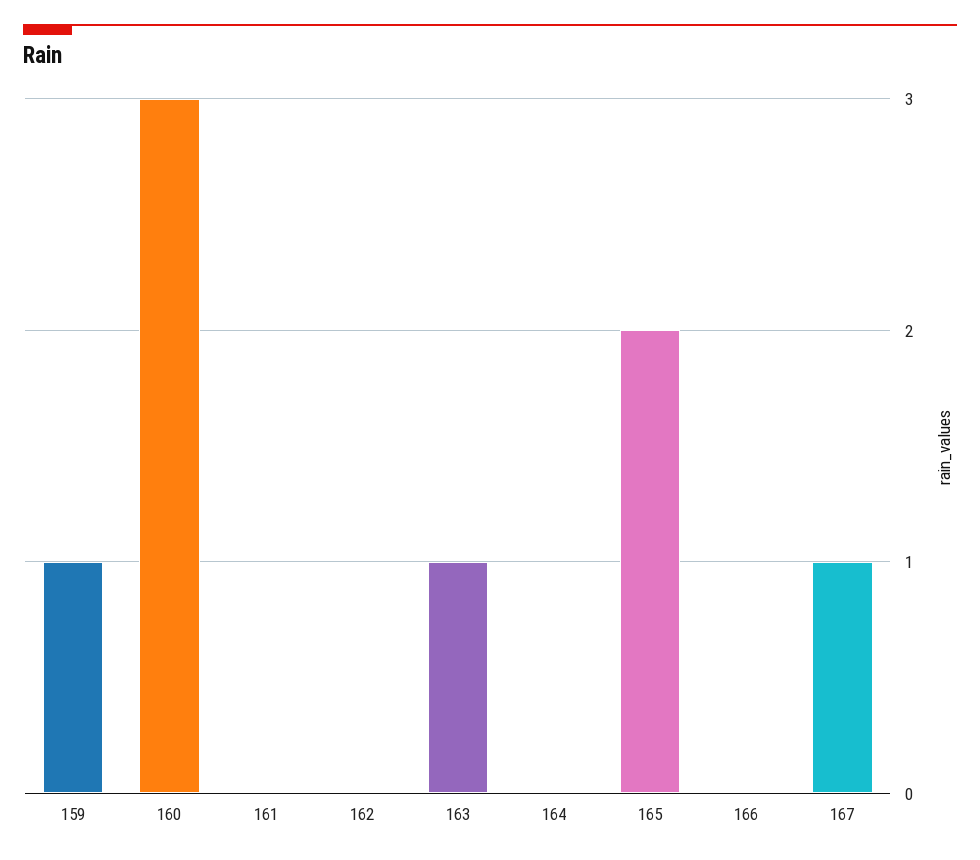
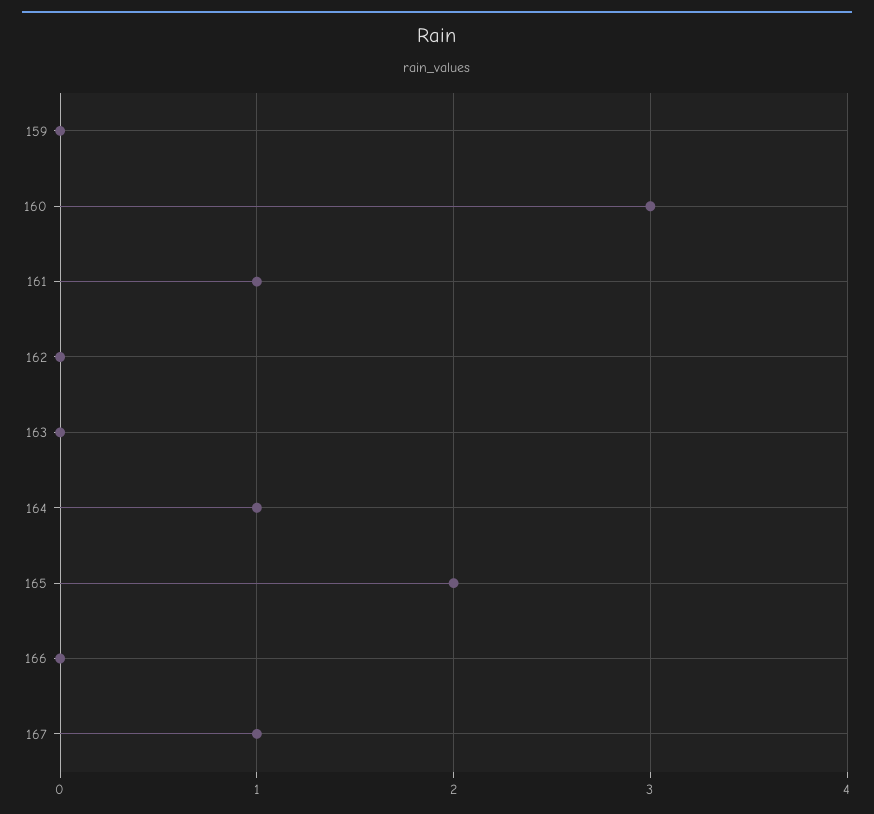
  {
-   "159": 1,
+   "159": 0,
    "160": 3,
-   "161": 0,
+   "161": 1,
    "162": 0,
-   "163": 1,
+   "163": 0,
-   "164": 0,
+   "164": 1,
    "165": 2,
    "166": 0,
    "167": 1
  }

